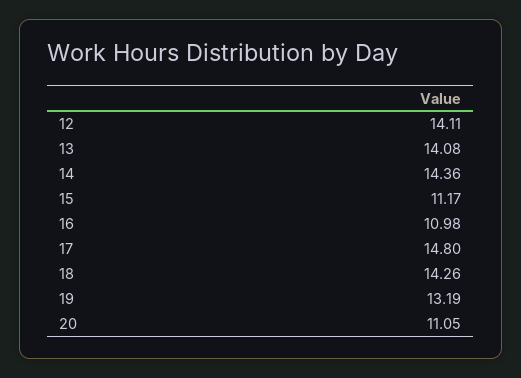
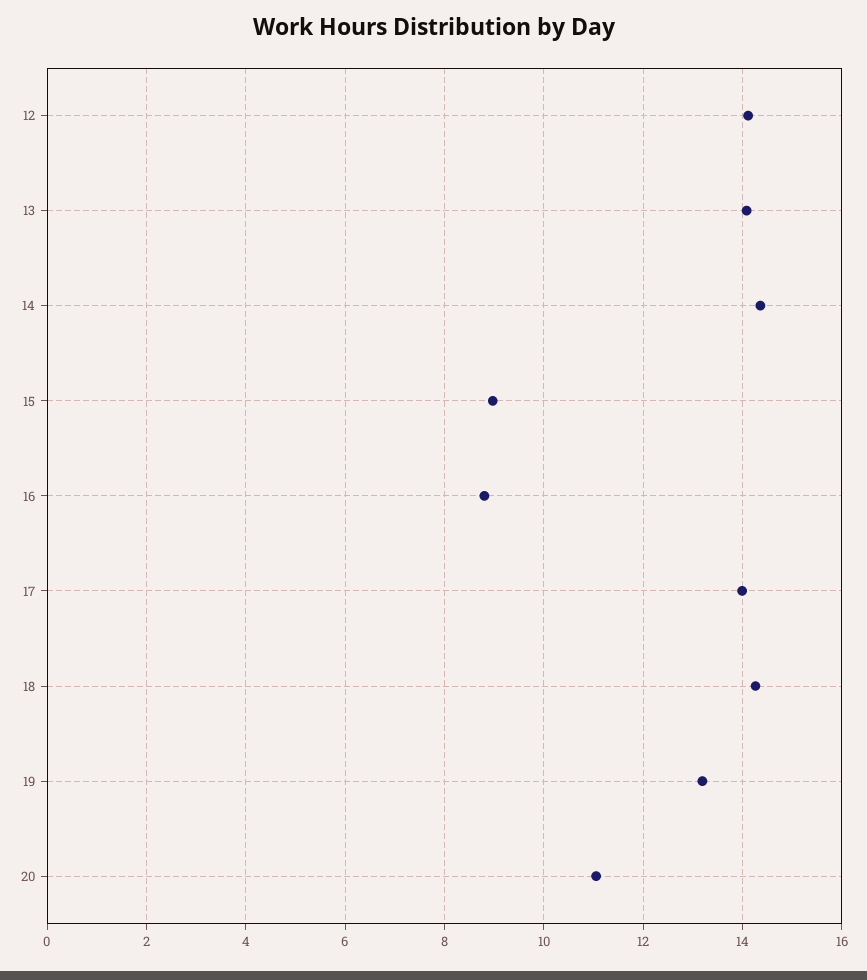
  {
    "12": 14.11,
    "13": 14.08,
    "14": 14.36,
-   "15": 11.17,
+   "15": 9,
-   "16": 10.98,
+   "16": 8.8,
-   "17": 14.8,
+   "17": 14,
    "18": 14.26,
    "19": 13.19,
    "20": 11.05
  }

